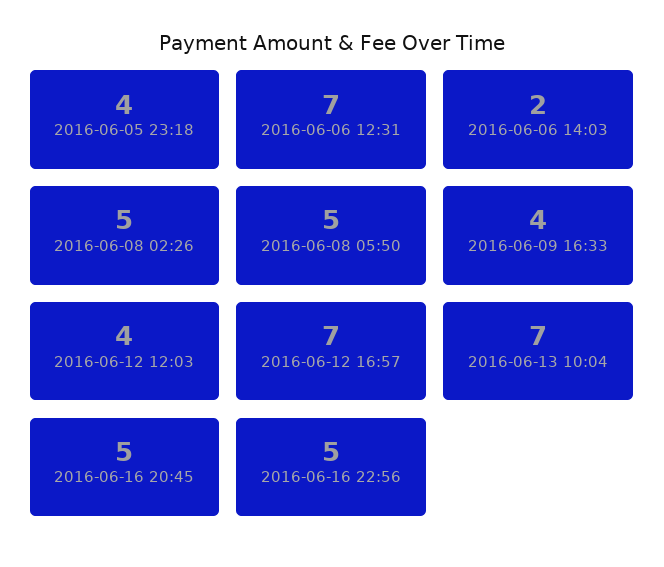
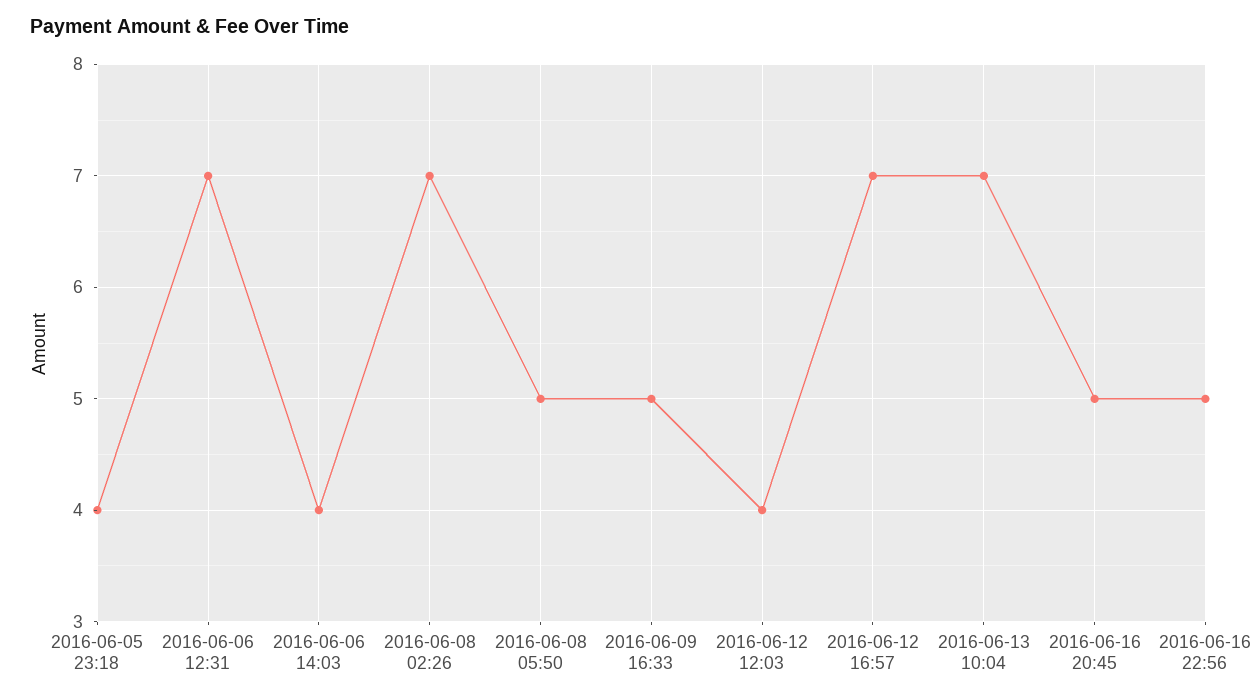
  {
    "2016-06-05 23:18": 4,
    "2016-06-06 12:31": 7,
-   "2016-06-06 14:03": 2,
+   "2016-06-06 14:03": 4,
-   "2016-06-08 02:26": 5,
+   "2016-06-08 02:26": 7,
    "2016-06-08 05:50": 5,
-   "2016-06-09 16:33": 4,
+   "2016-06-09 16:33": 5,
    "2016-06-12 12:03": 4,
    "2016-06-12 16:57": 7,
    "2016-06-13 10:04": 7,
    "2016-06-16 20:45": 5,
    "2016-06-16 22:56": 5
  }

